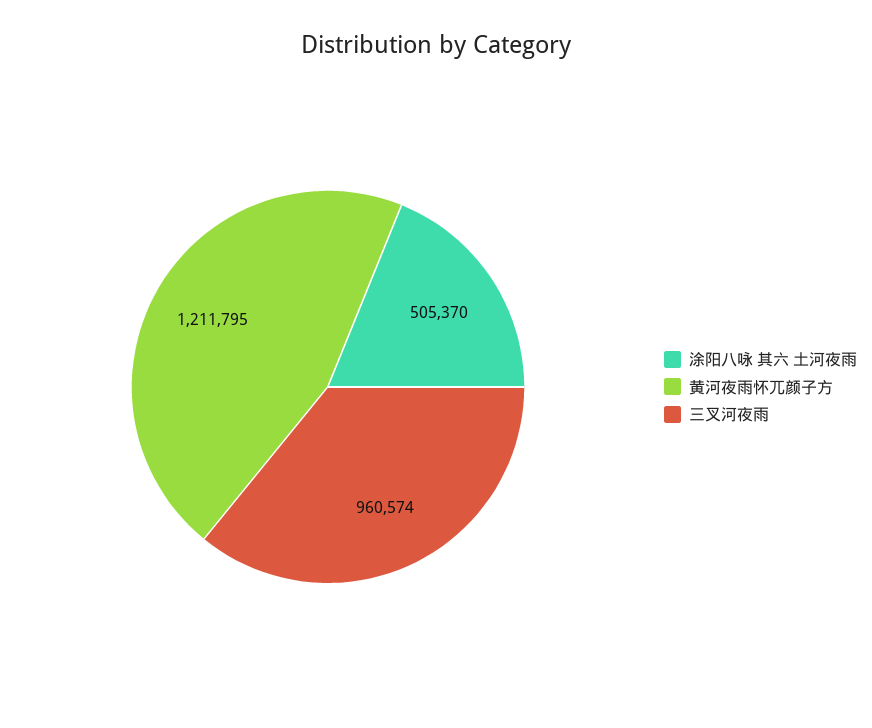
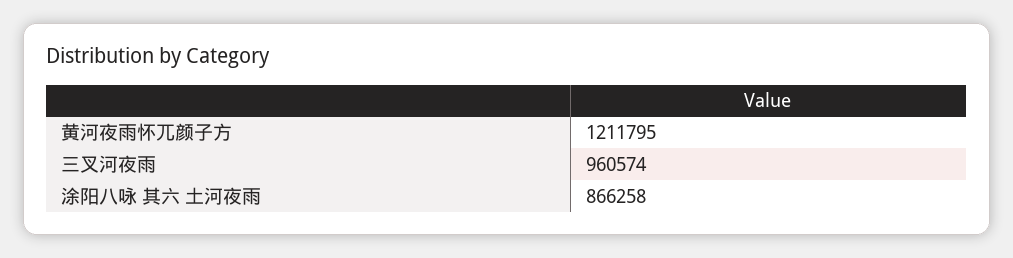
  {
-   "涂阳八咏 其六 土河夜雨": 505370,
+   "涂阳八咏 其六 土河夜雨": 866258,
    "黄河夜雨怀兀颜子方": 1211795,
    "三叉河夜雨": 960574
  }

